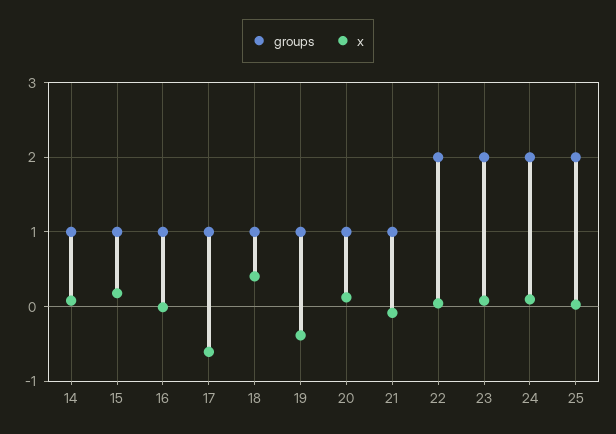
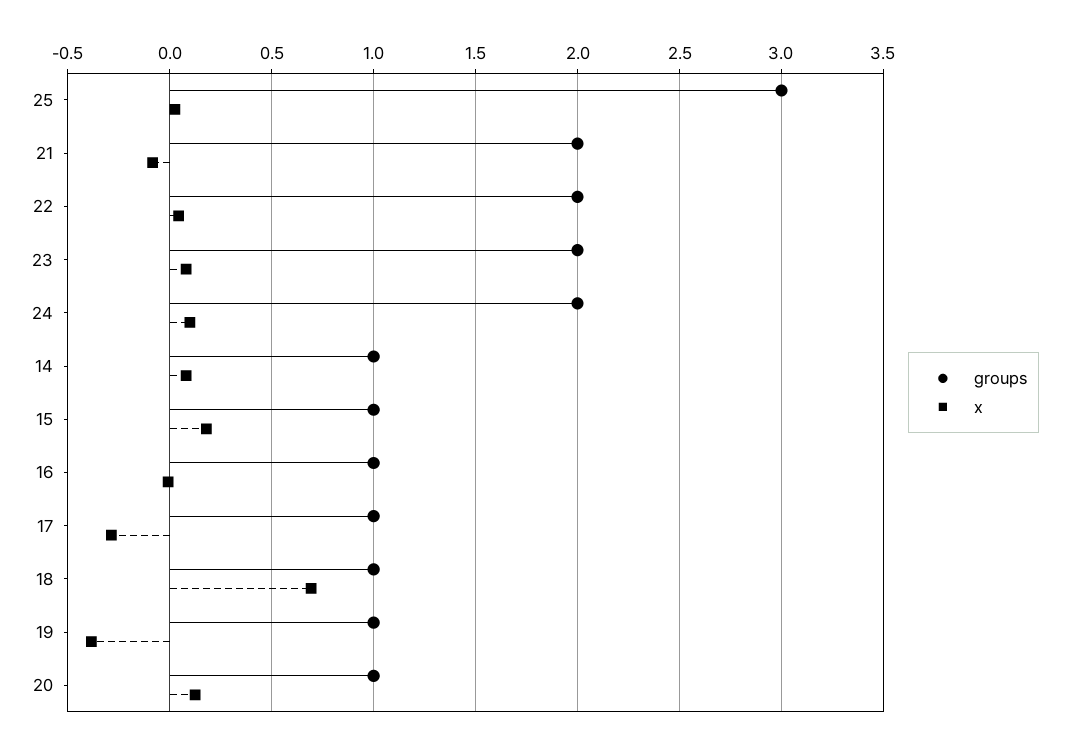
  {
    "groups": {
      "14": 1,
      "15": 1,
      "16": 1,
      "17": 1,
      "18": 1,
      "19": 1,
      "20": 1,
-     "21": 1,
+     "21": 2,
      "22": 2,
      "23": 2,
      "24": 2,
-     "25": 2
+     "25": 3
    },
    "x": {
      "14": 0.1,
      "15": 0.2,
      "16": 0,
-     "17": -0.6,
+     "17": -0.3,
-     "18": 0.4,
+     "18": 0.7,
      "19": -0.4,
      "20": 0.15,
      "21": -0.1,
      "22": 0.05,
      "23": 0.1,
      "24": 0.1,
      "25": 0.05
    }
  }

